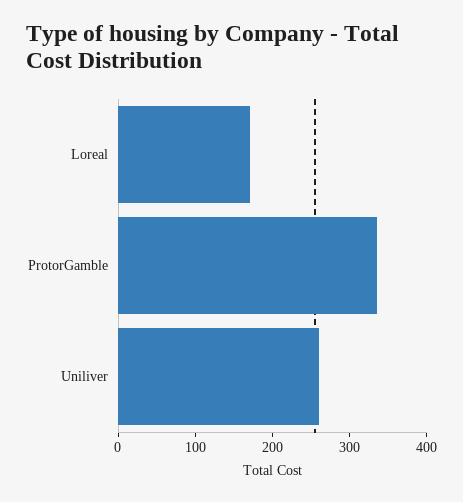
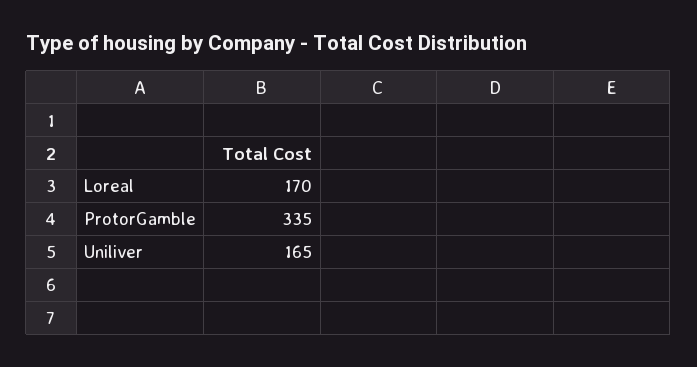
  {
    "Loreal": 170,
    "ProtorGamble": 335,
-   "Uniliver": 260
+   "Uniliver": 165
  }

